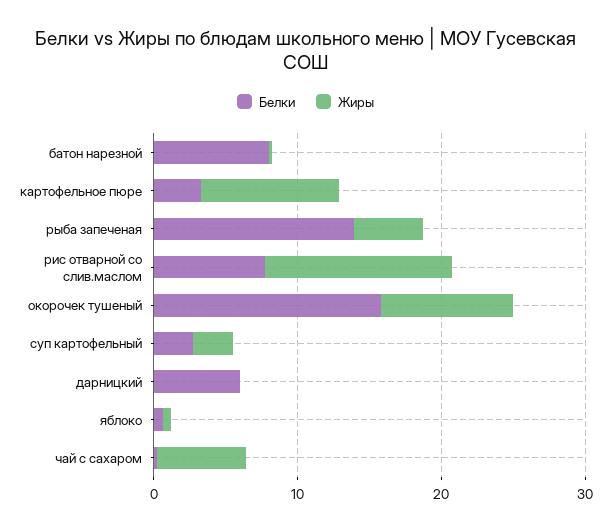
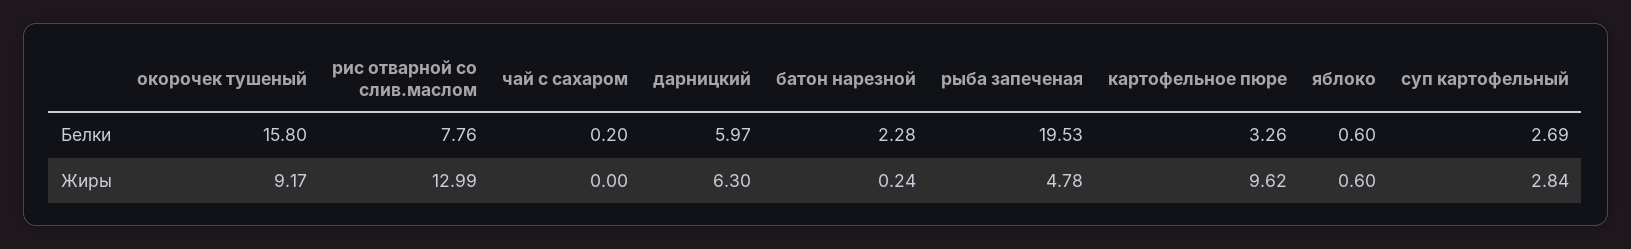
  {
    "Белки": {
-     "батон нарезной": 8,
+     "батон нарезной": 2.28,
      "картофельное пюре": 3.26,
-     "рыба запеченая": 14,
+     "рыба запеченая": 19.53,
      "рис отварной со слив.маслом": 7.76,
      "окорочек тушеный": 15.8,
      "суп картофельный": 2.69,
      "дарницкий": 5.97,
      "яблоко": 0.6,
      "чай с сахаром": 0.2
    },
    "Жиры": {
      "батон нарезной": 0.24,
      "картофельное пюре": 9.62,
      "рыба запеченая": 4.78,
      "рис отварной со слив.маслом": 12.99,
      "окорочек тушеный": 9.17,
      "суп картофельный": 2.84,
-     "дарницкий": 0,
+     "дарницкий": 6.3,
      "яблоко": 0.6,
-     "чай с сахаром": 6
+     "чай с сахаром": 0
    }
  }

